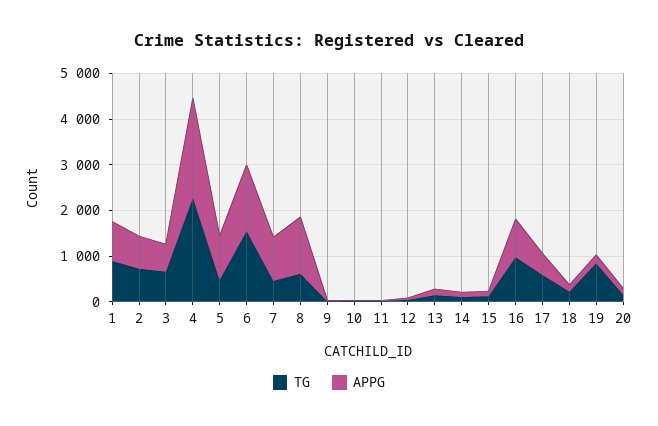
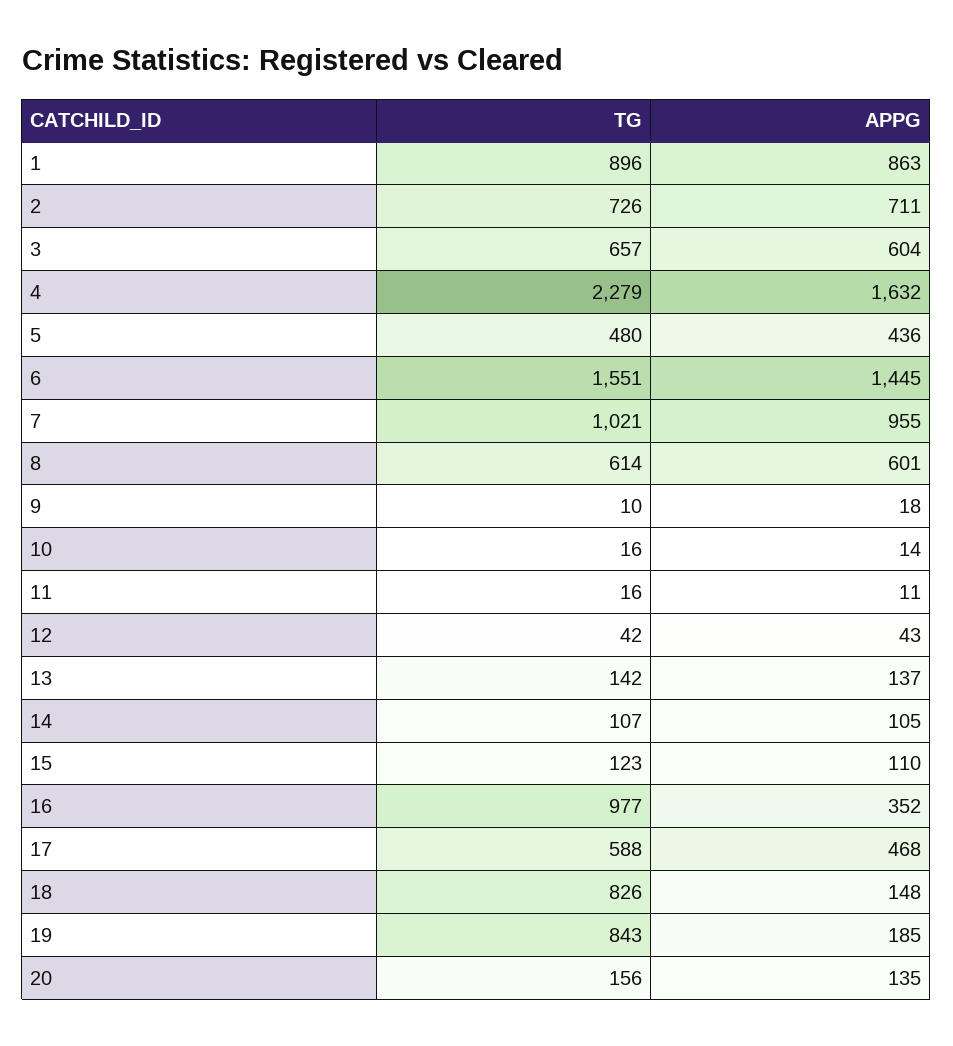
  {
    "TG": {
      "1": 896,
      "2": 726,
      "3": 657,
      "4": 2279,
      "5": 480,
      "6": 1551,
-     "7": 400,
+     "7": 1021,
      "8": 614,
      "9": 10,
      "10": 16,
      "11": 16,
      "12": 42,
      "13": 142,
      "14": 107,
      "15": 123,
      "16": 977,
      "17": 588,
-     "18": 200,
+     "18": 826,
      "19": 843,
      "20": 156
    },
    "APPG": {
      "1": 863,
      "2": 711,
      "3": 604,
-     "4": 2200,
+     "4": 1632,
-     "5": 1000,
+     "5": 436,
      "6": 1445,
      "7": 955,
-     "8": 1200,
+     "8": 601,
      "9": 18,
      "10": 14,
      "11": 11,
      "12": 43,
      "13": 137,
      "14": 105,
      "15": 110,
-     "16": 800,
+     "16": 352,
      "17": 468,
      "18": 148,
      "19": 185,
      "20": 135
    }
  }

